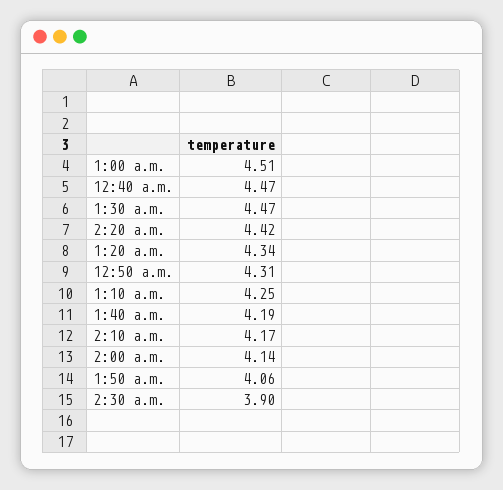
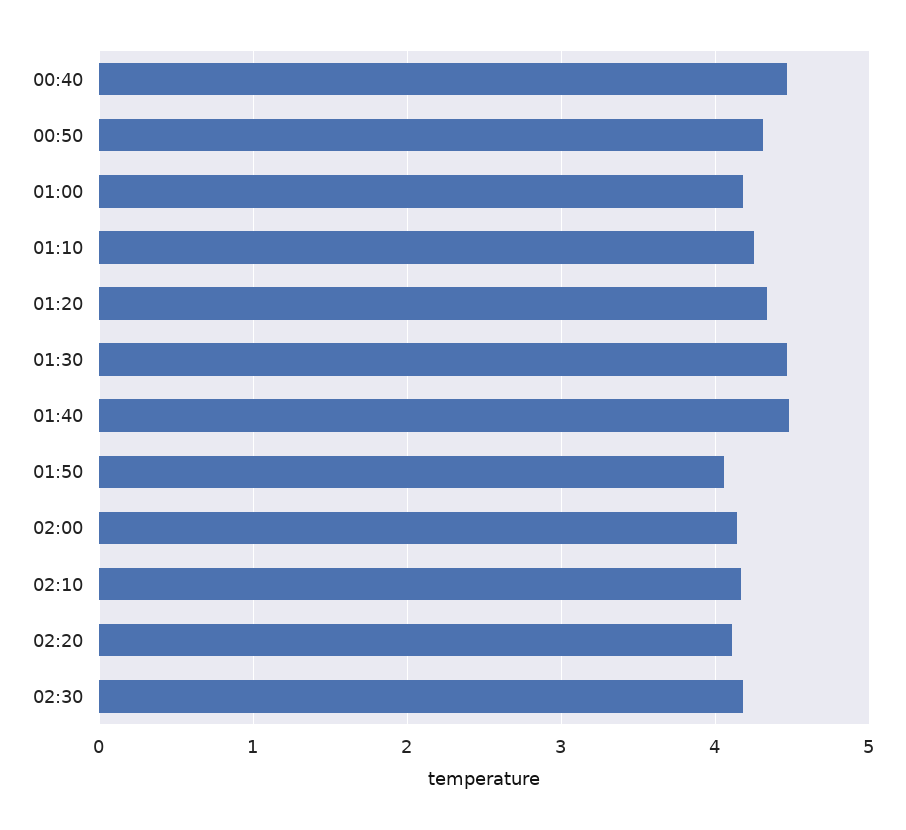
  {
-   "1:00 a.m.": 4.51,
+   "1:00 a.m.": 4.2,
    "12:40 a.m.": 4.47,
    "1:30 a.m.": 4.47,
-   "2:20 a.m.": 4.42,
+   "2:20 a.m.": 4.1,
    "1:20 a.m.": 4.34,
    "12:50 a.m.": 4.31,
    "1:10 a.m.": 4.25,
-   "1:40 a.m.": 4.19,
+   "1:40 a.m.": 4.5,
    "2:10 a.m.": 4.17,
    "2:00 a.m.": 4.14,
    "1:50 a.m.": 4.06,
-   "2:30 a.m.": 3.9
+   "2:30 a.m.": 4.2
  }

